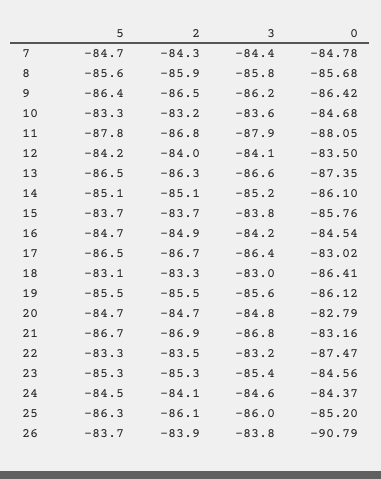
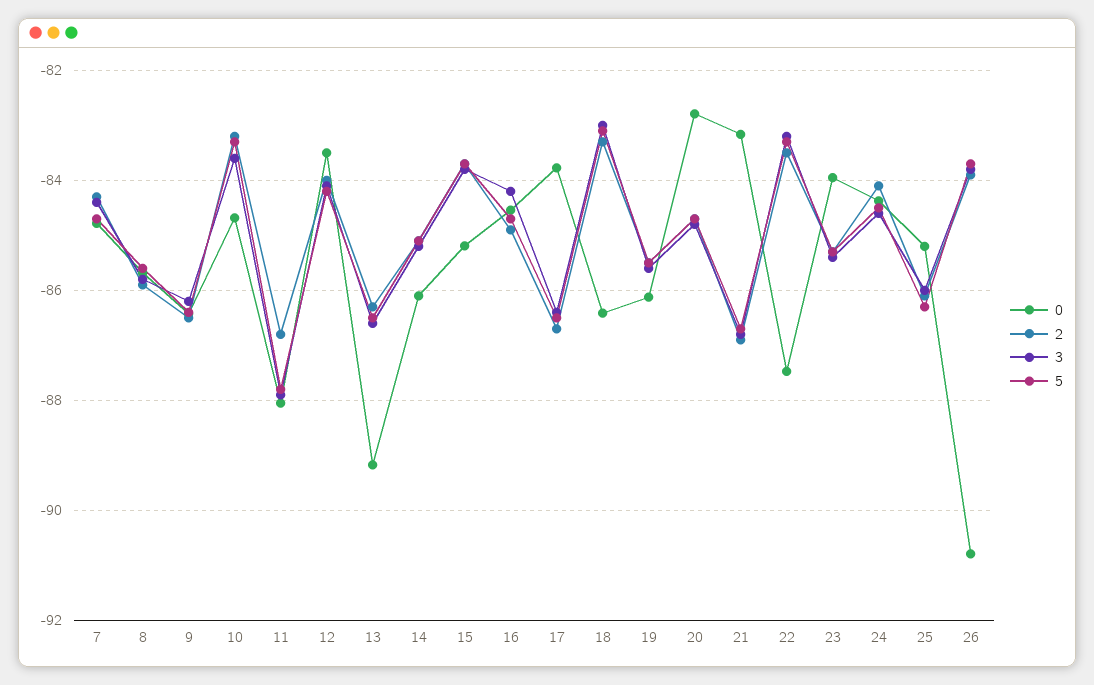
  {
    "5": {
      "7": -84.7,
      "8": -85.6,
      "9": -86.4,
      "10": -83.3,
      "11": -87.8,
      "12": -84.2,
      "13": -86.5,
      "14": -85.1,
      "15": -83.7,
      "16": -84.7,
      "17": -86.5,
      "18": -83.1,
      "19": -85.5,
      "20": -84.7,
      "21": -86.7,
      "22": -83.3,
      "23": -85.3,
      "24": -84.5,
      "25": -86.3,
      "26": -83.7
    },
    "2": {
      "7": -84.3,
      "8": -85.9,
      "9": -86.5,
      "10": -83.2,
      "11": -86.8,
      "12": -84,
      "13": -86.3,
      "14": -85.1,
      "15": -83.7,
      "16": -84.9,
      "17": -86.7,
      "18": -83.3,
      "19": -85.5,
      "20": -84.7,
      "21": -86.9,
      "22": -83.5,
      "23": -85.3,
      "24": -84.1,
      "25": -86.1,
      "26": -83.9
    },
    "3": {
      "7": -84.4,
      "8": -85.8,
      "9": -86.2,
      "10": -83.6,
      "11": -87.9,
      "12": -84.1,
      "13": -86.6,
      "14": -85.2,
      "15": -83.8,
      "16": -84.2,
      "17": -86.4,
      "18": -83,
      "19": -85.6,
      "20": -84.8,
      "21": -86.8,
      "22": -83.2,
      "23": -85.4,
      "24": -84.6,
      "25": -86,
      "26": -83.8
    },
    "0": {
      "7": -84.78,
      "8": -85.68,
      "9": -86.42,
      "10": -84.68,
      "11": -88.05,
      "12": -83.5,
-     "13": -87.35,
+     "13": -89.2,
      "14": -86.1,
-     "15": -85.76,
+     "15": -85.2,
      "16": -84.54,
-     "17": -83.02,
+     "17": -83.8,
      "18": -86.41,
      "19": -86.12,
      "20": -82.79,
      "21": -83.16,
      "22": -87.47,
-     "23": -84.56,
+     "23": -84,
      "24": -84.37,
      "25": -85.2,
      "26": -90.79
    }
  }

